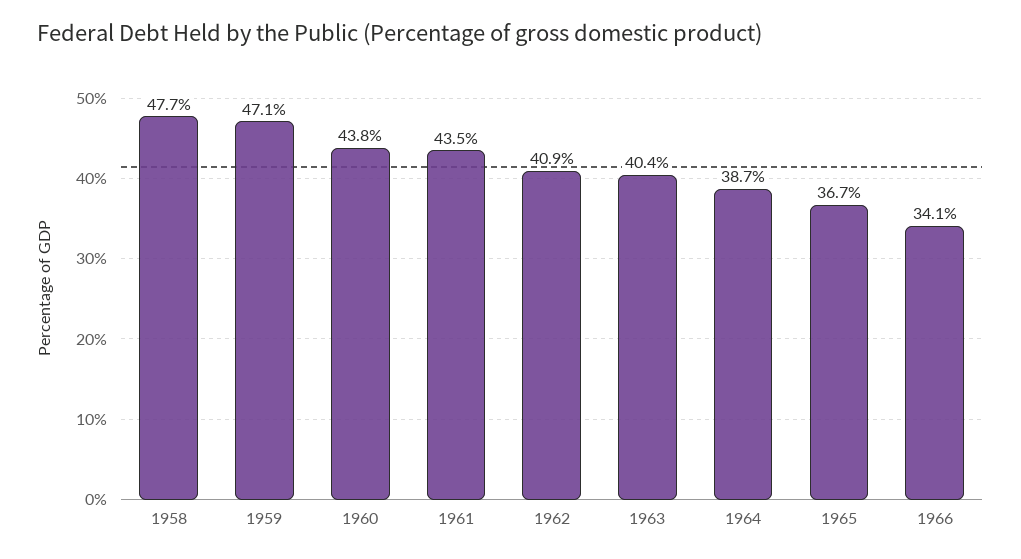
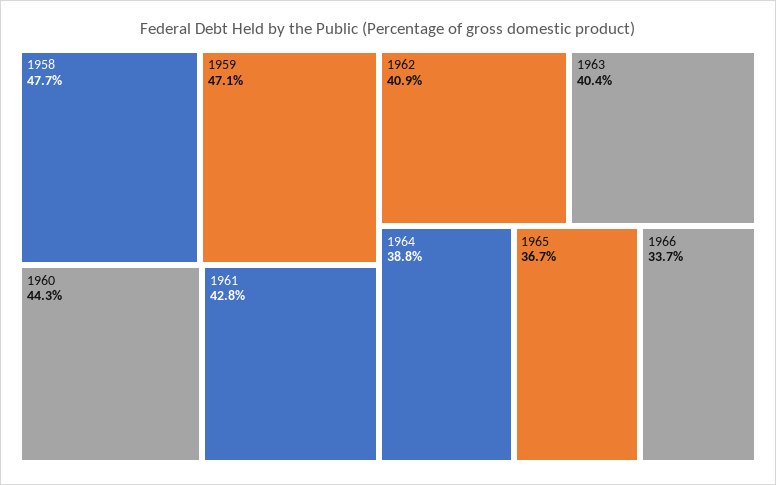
  {
    "1958": 47.7,
    "1959": 47.1,
-   "1960": 43.8,
+   "1960": 44.3,
-   "1961": 43.5,
+   "1961": 42.8,
    "1962": 40.9,
    "1963": 40.4,
-   "1964": 38.7,
+   "1964": 38.8,
    "1965": 36.7,
-   "1966": 34.1
+   "1966": 33.7
  }

